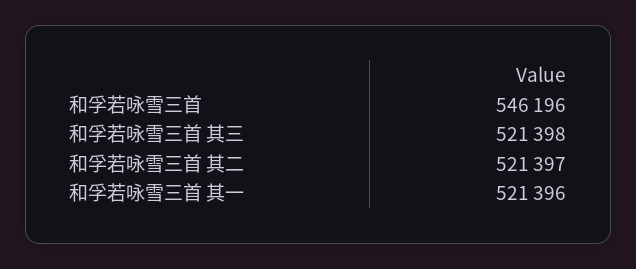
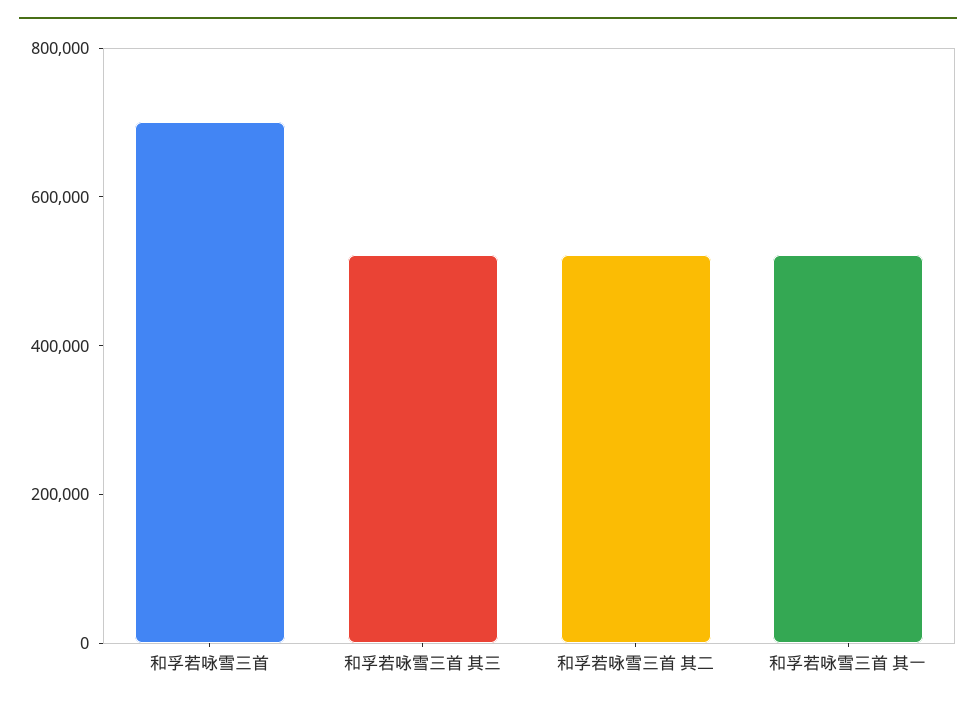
  {
-   "和孚若咏雪三首": 546196,
+   "和孚若咏雪三首": 700000,
    "和孚若咏雪三首 其三": 521398,
    "和孚若咏雪三首 其二": 521397,
    "和孚若咏雪三首 其一": 521396
  }

